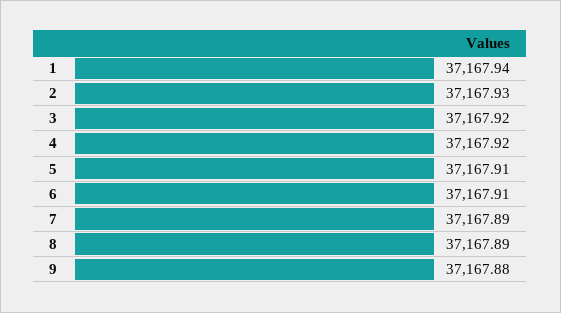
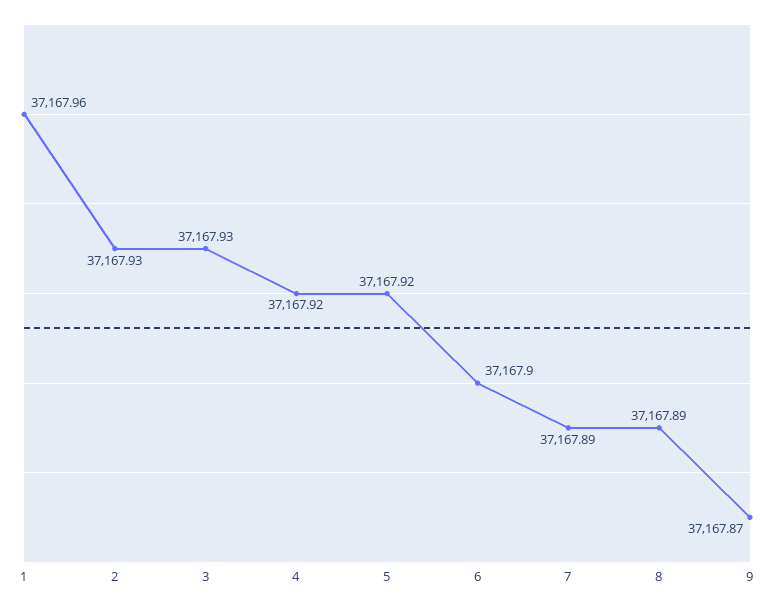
  {
-   "1": 37167.94,
+   "1": 37167.96,
    "2": 37167.93,
-   "3": 37167.92,
+   "3": 37167.93,
    "4": 37167.92,
-   "5": 37167.91,
+   "5": 37167.92,
-   "6": 37167.91,
+   "6": 37167.9,
    "7": 37167.89,
    "8": 37167.89,
-   "9": 37167.88
+   "9": 37167.87
  }

